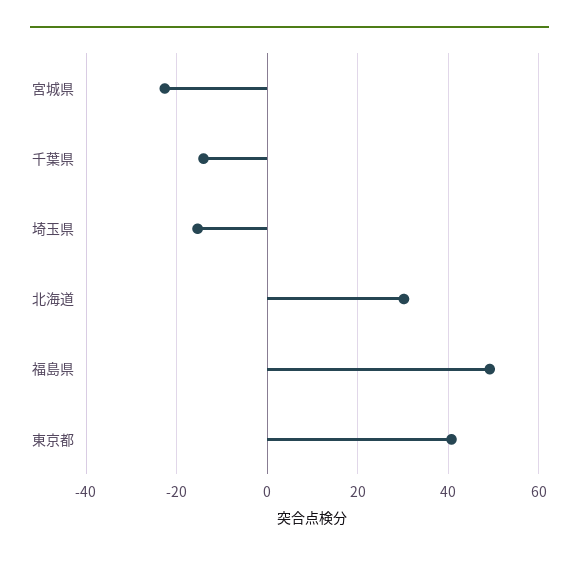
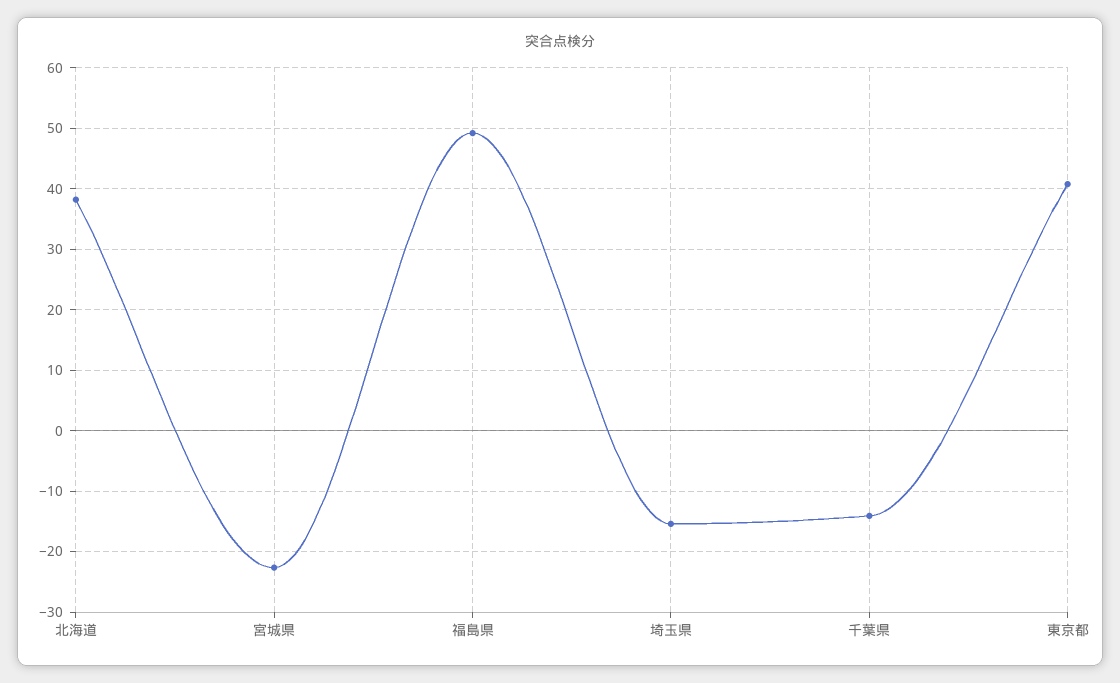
  {
    "宮城県": -23,
    "千葉県": -14,
    "埼玉県": -15,
-   "北海道": 30,
+   "北海道": 38,
    "福島県": 49,
    "東京都": 41
  }

